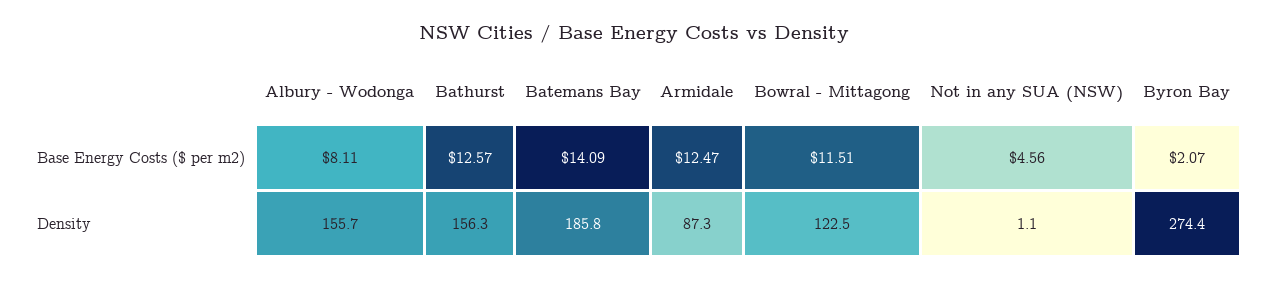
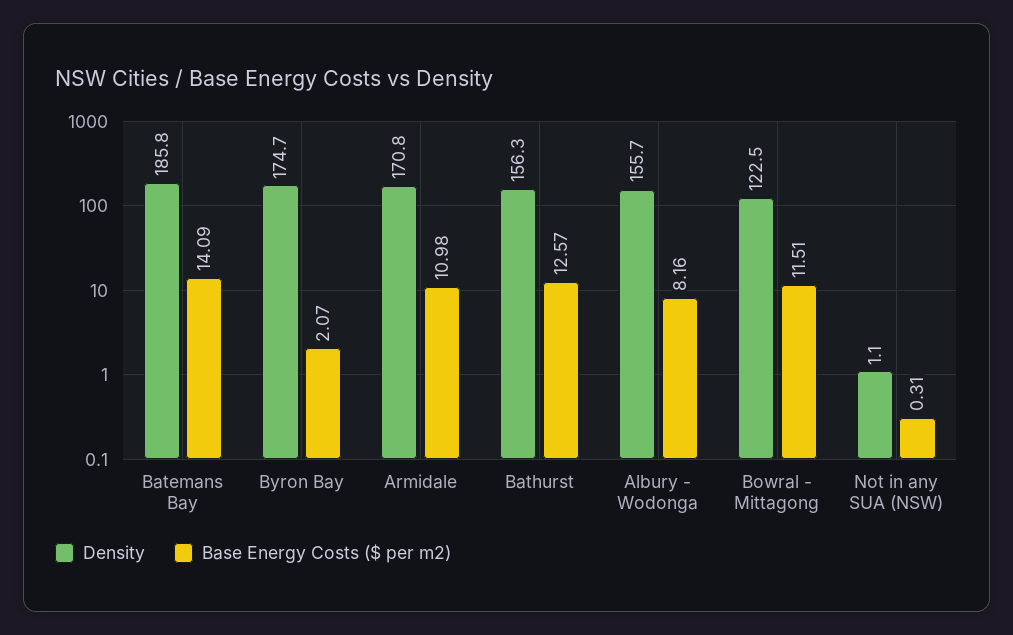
  {
    "Base Energy Costs ($ per m2)": {
-     "Albury - Wodonga": 8.11,
+     "Albury - Wodonga": 8.16,
      "Bathurst": 12.57,
      "Batemans Bay": 14.09,
-     "Armidale": 12.47,
+     "Armidale": 10.98,
      "Bowral - Mittagong": 11.51,
-     "Not in any SUA (NSW)": 4.56,
+     "Not in any SUA (NSW)": 0.31,
      "Byron Bay": 2.07
    },
    "Density": {
      "Albury - Wodonga": 155.7,
      "Bathurst": 156.3,
      "Batemans Bay": 185.8,
-     "Armidale": 87.3,
+     "Armidale": 170.8,
      "Bowral - Mittagong": 122.5,
      "Not in any SUA (NSW)": 1.1,
-     "Byron Bay": 274.4
+     "Byron Bay": 174.7
    }
  }

